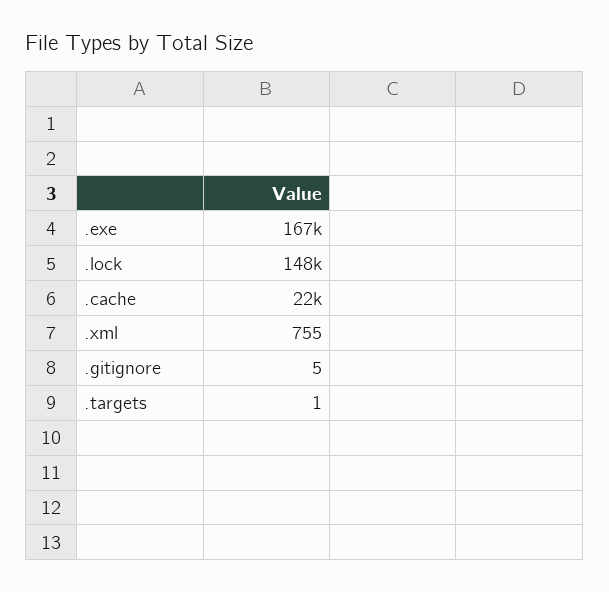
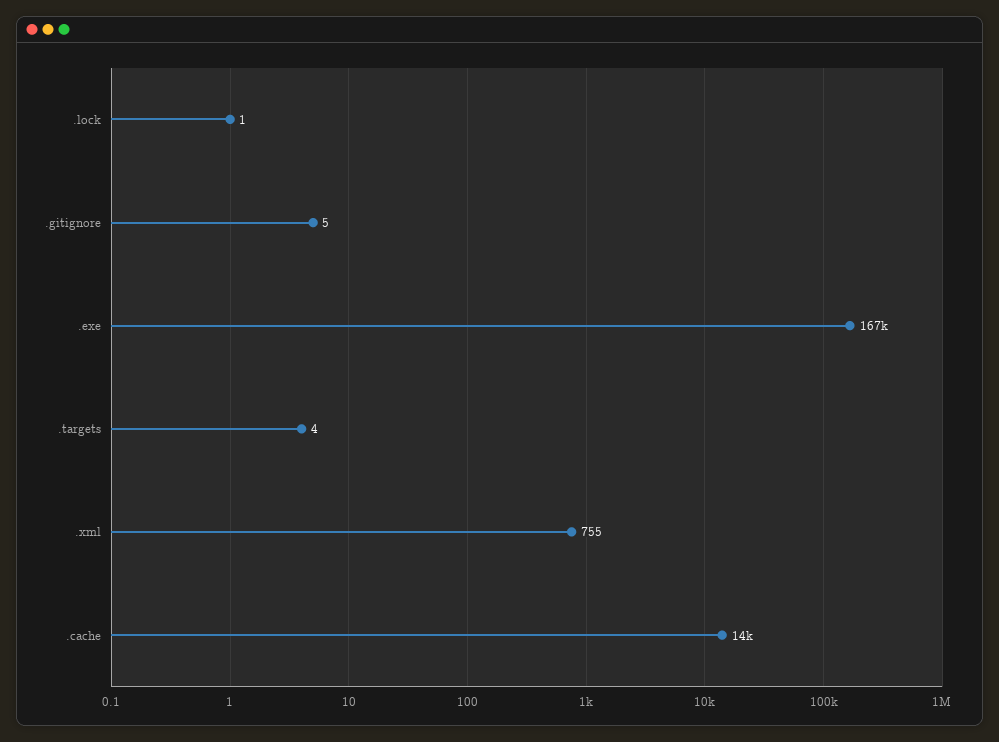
  {
    ".exe": 167000,
-   ".lock": 148000,
+   ".lock": 1,
-   ".cache": 22000,
+   ".cache": 14000,
    ".xml": 755,
    ".gitignore": 5,
-   ".targets": 1
+   ".targets": 4
  }

